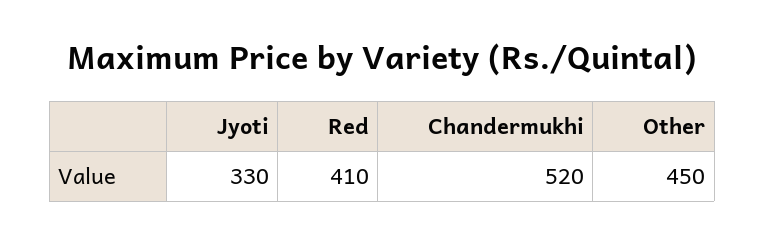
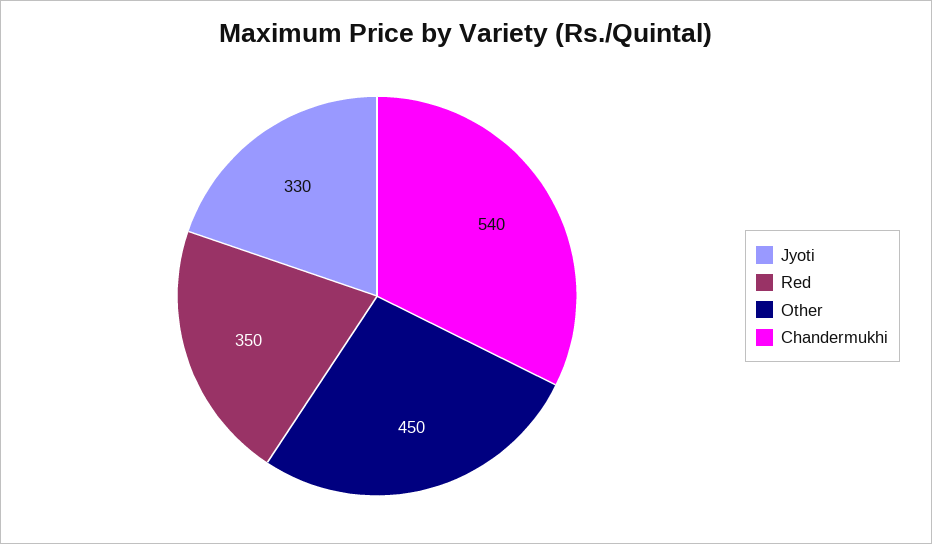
  {
    "Jyoti": 330,
-   "Red": 410,
+   "Red": 350,
-   "Chandermukhi": 520,
+   "Chandermukhi": 540,
    "Other": 450
  }

